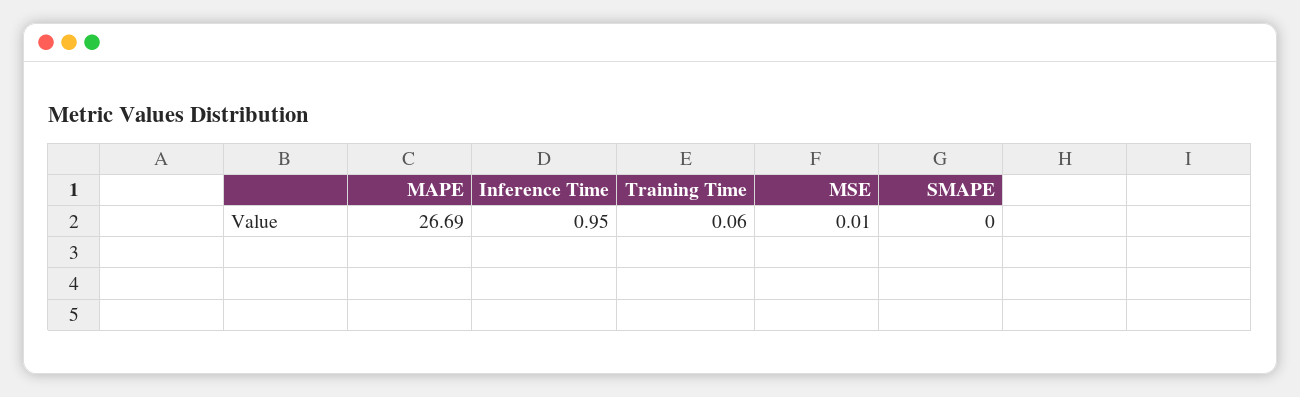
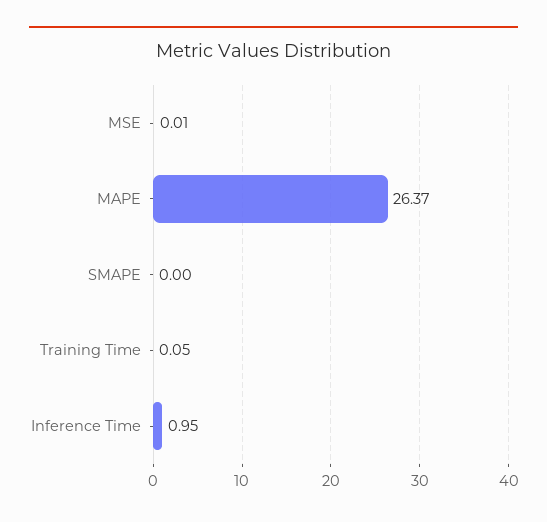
  {
-   "MAPE": 26.69,
+   "MAPE": 26.37,
    "Inference Time": 0.95,
-   "Training Time": 0.06,
+   "Training Time": 0.05,
    "MSE": 0.01,
    "SMAPE": 0
  }

